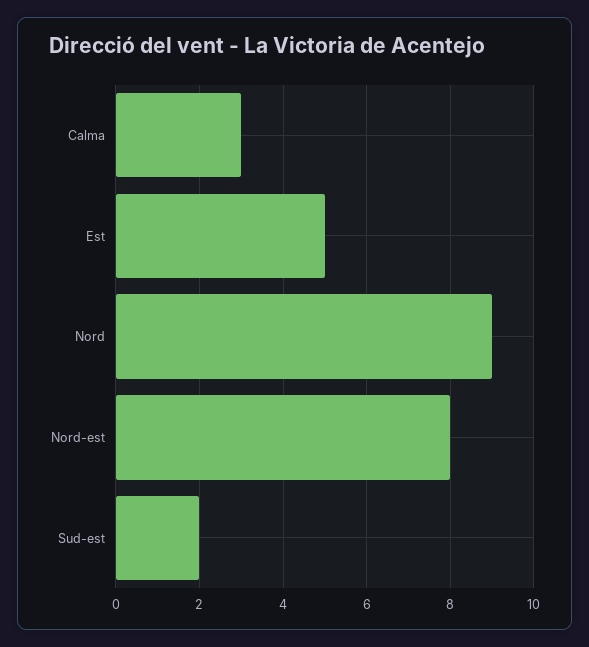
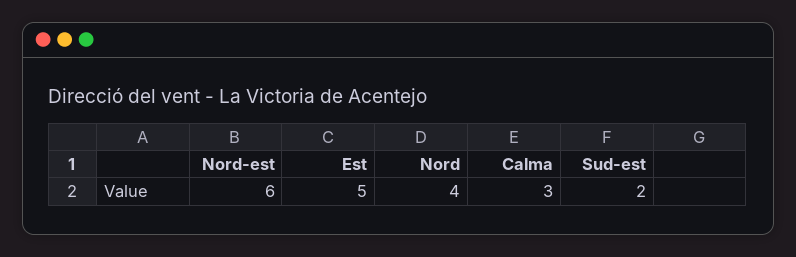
  {
    "Calma": 3,
    "Est": 5,
-   "Nord": 9,
+   "Nord": 4,
-   "Nord-est": 8,
+   "Nord-est": 6,
    "Sud-est": 2
  }

